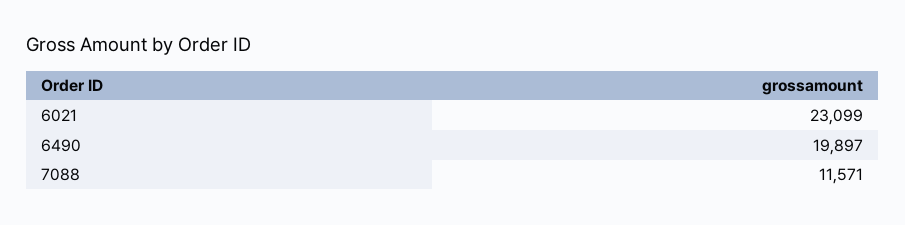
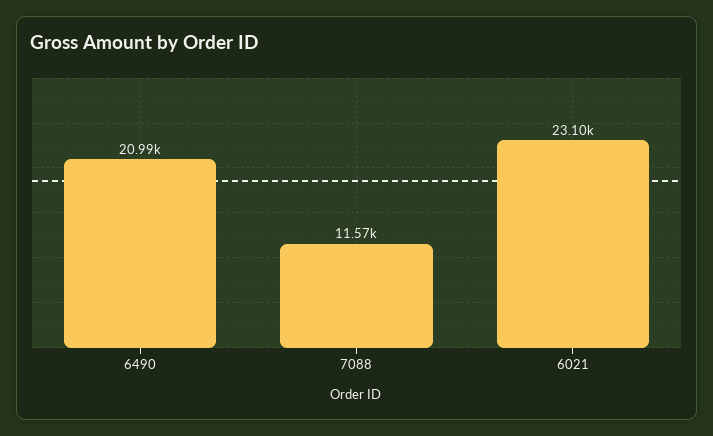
  {
    "6021": 23099,
-   "6490": 19897,
+   "6490": 20990,
    "7088": 11571
  }

